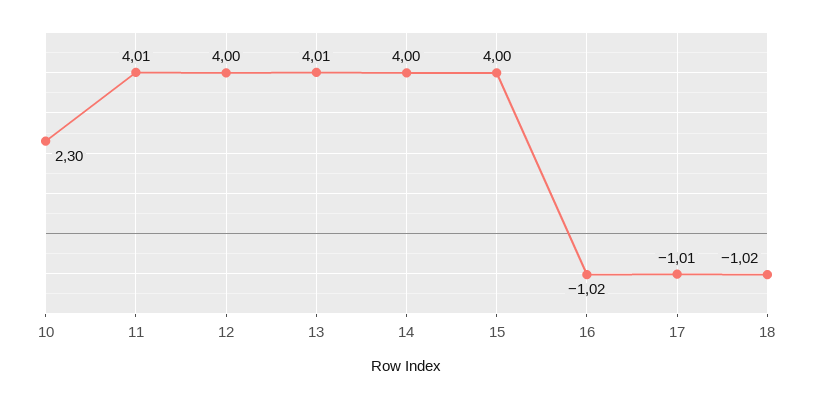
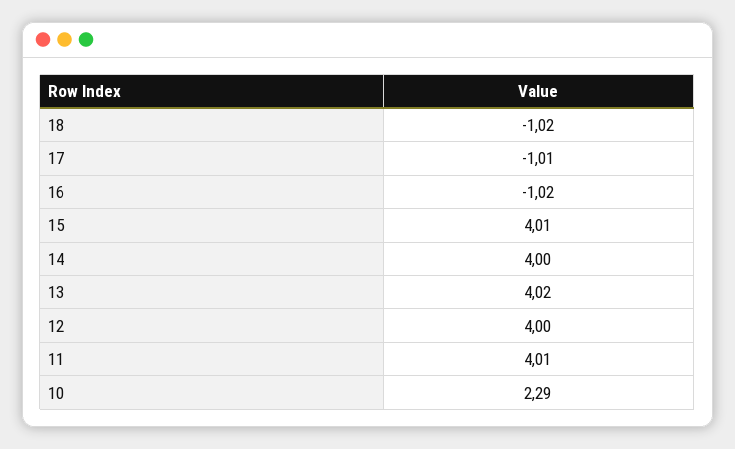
  {
-   "10": 2.3,
+   "10": 2.29,
    "11": 4.01,
    "12": 4,
-   "13": 4.01,
+   "13": 4.02,
    "14": 4,
-   "15": 4,
+   "15": 4.01,
    "16": -1.02,
    "17": -1.01,
    "18": -1.02
  }

